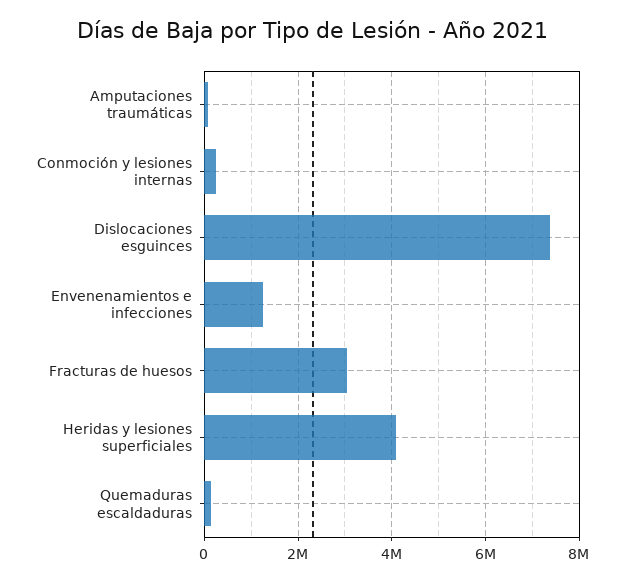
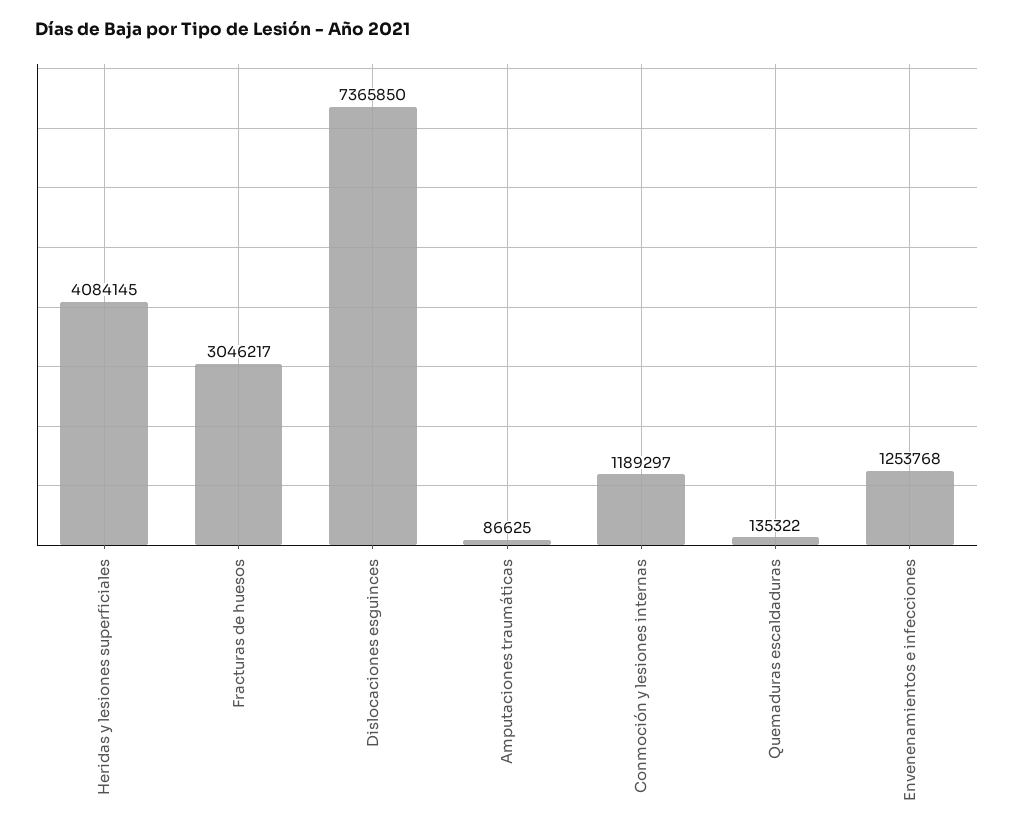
  {
    "Amputaciones traumáticas": 86625,
-   "Conmoción y lesiones internas": 200000,
+   "Conmoción y lesiones internas": 1189297,
    "Dislocaciones esguinces": 7365850,
    "Envenenamientos e infecciones": 1253768,
    "Fracturas de huesos": 3046217,
    "Heridas y lesiones superficiales": 4084145,
    "Quemaduras escaldaduras": 135322
  }

